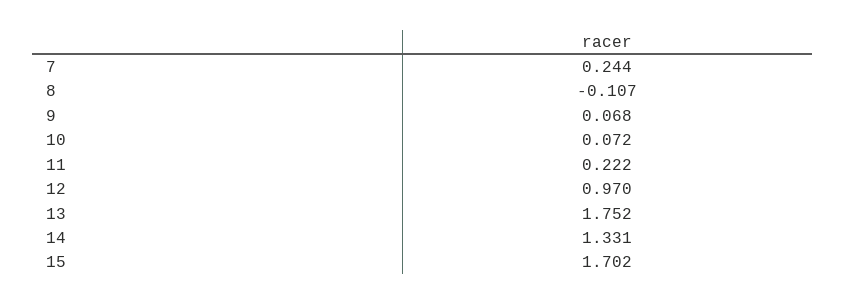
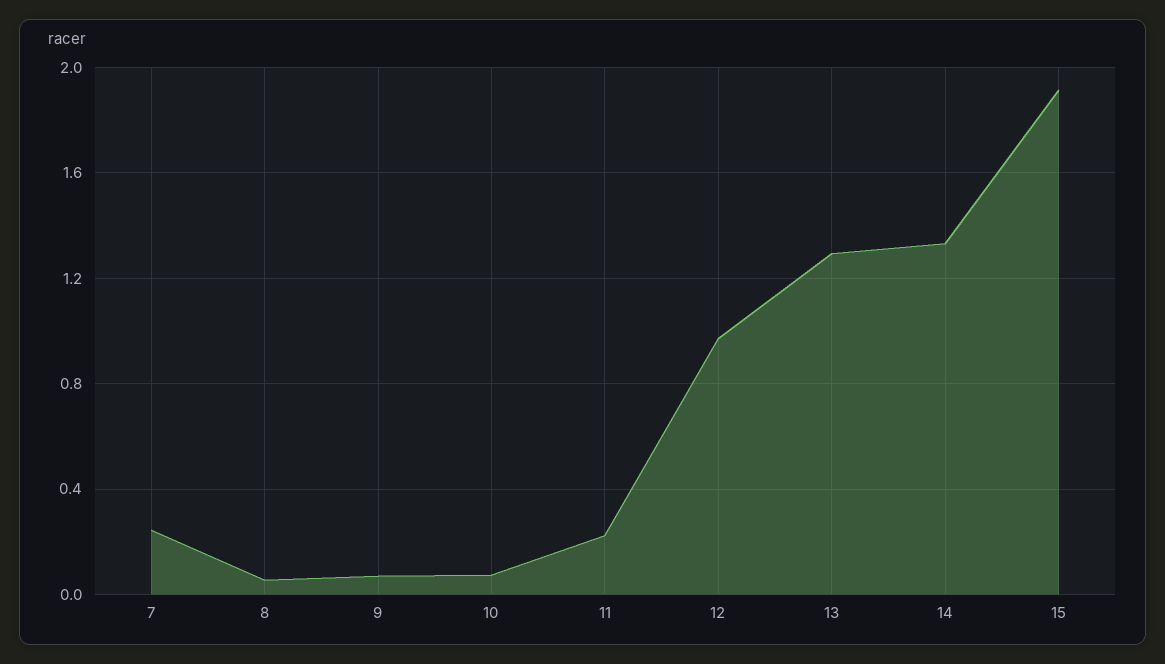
  {
    "7": 0.244,
-   "8": -0.107,
+   "8": 0.05,
    "9": 0.068,
    "10": 0.072,
    "11": 0.222,
    "12": 0.97,
-   "13": 1.752,
+   "13": 1.3,
    "14": 1.331,
-   "15": 1.702
+   "15": 1.9
  }

